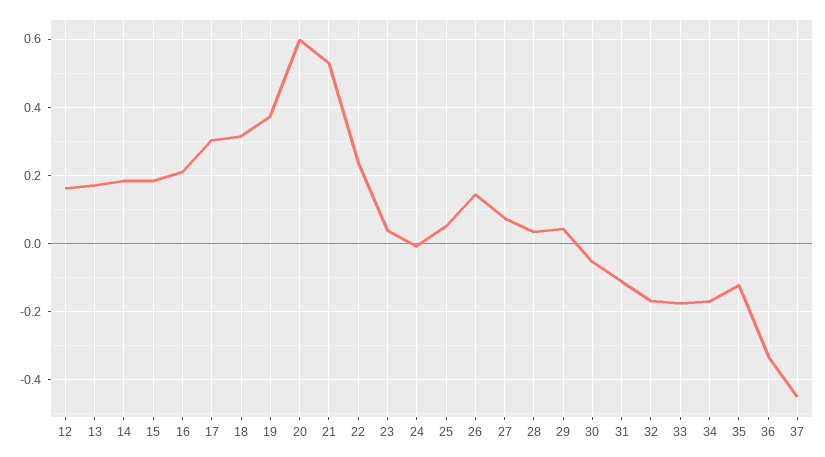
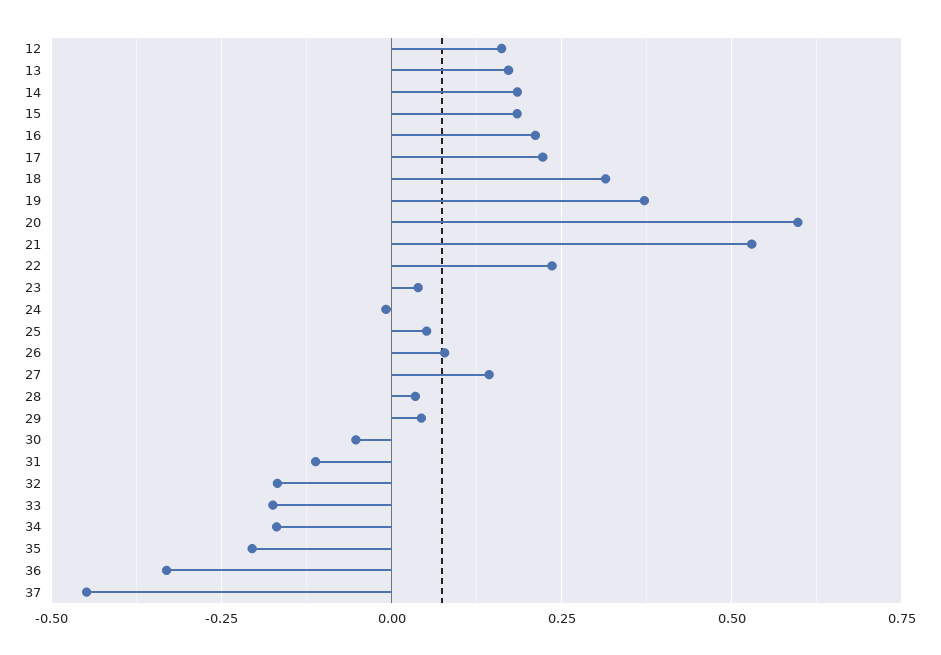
  {
    "12": 0.16,
    "13": 0.18,
    "14": 0.18,
    "15": 0.18,
    "16": 0.22,
-   "17": 0.3,
+   "17": 0.225,
    "18": 0.32,
    "19": 0.38,
    "20": 0.6,
    "21": 0.52,
    "22": 0.24,
    "23": 0.04,
    "24": 0,
    "25": 0.06,
-   "26": 0.14,
+   "26": 0.075,
-   "27": 0.08,
+   "27": 0.15,
    "28": 0.04,
    "29": 0.04,
    "30": -0.06,
    "31": -0.12,
    "32": -0.16,
    "33": -0.18,
    "34": -0.16,
-   "35": -0.12,
+   "35": -0.2,
    "36": -0.34,
    "37": -0.44
  }

